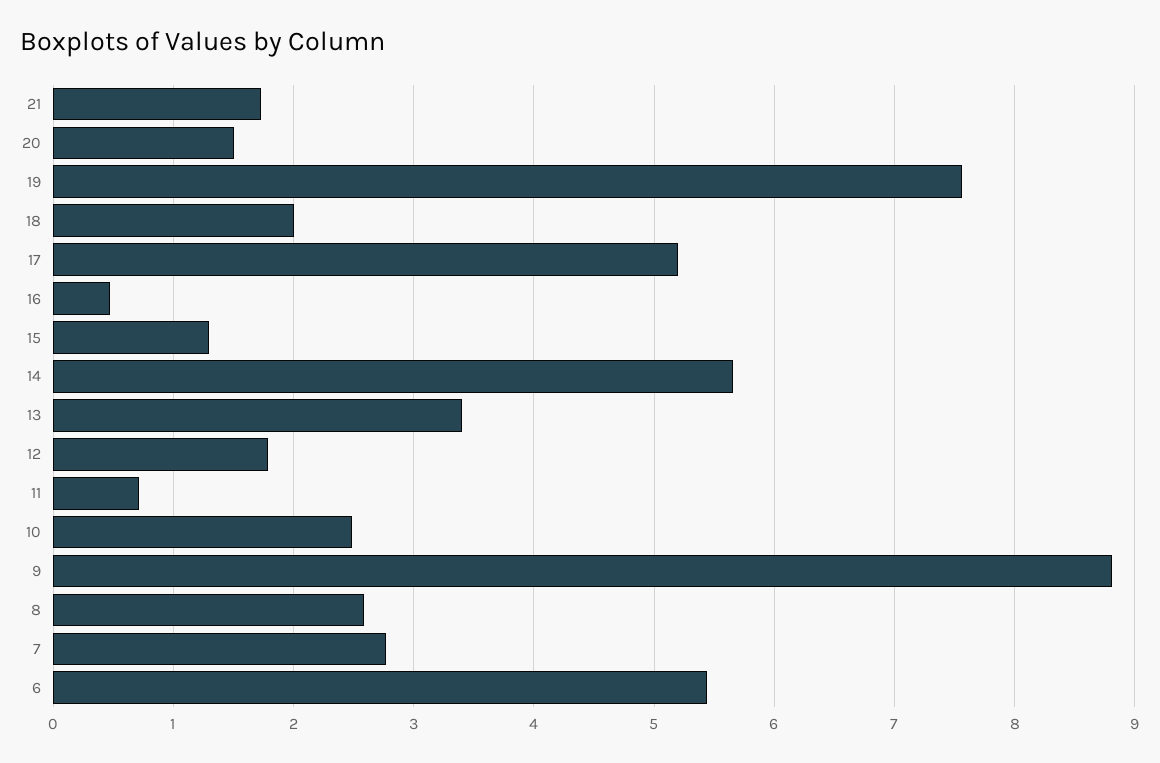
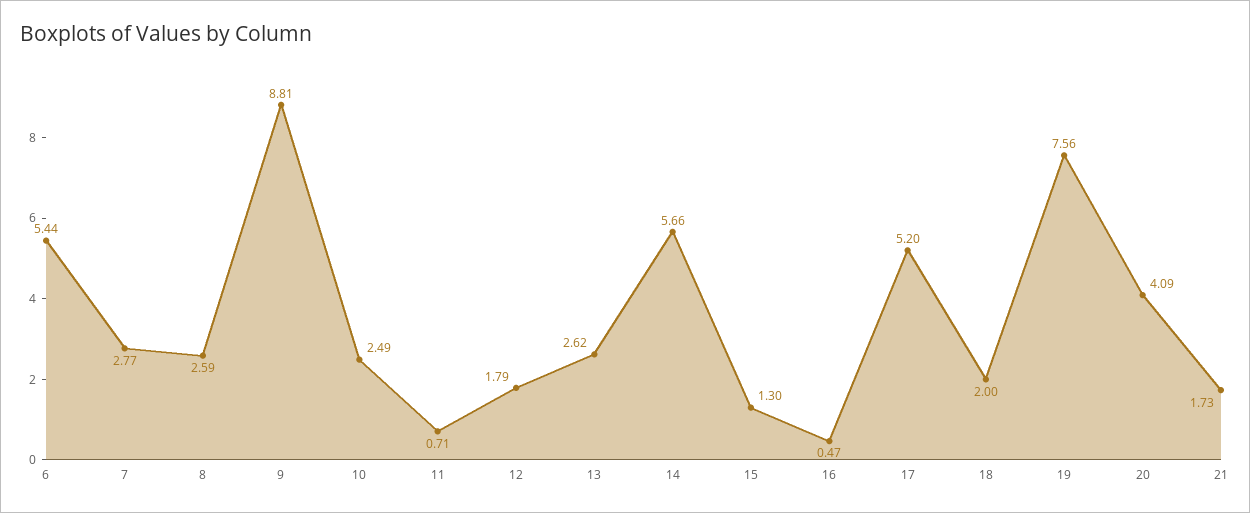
  {
    "21": 1.73,
-   "20": 1.5,
+   "20": 4.09,
    "19": 7.56,
    "18": 2,
    "17": 5.2,
    "16": 0.47,
    "15": 1.3,
    "14": 5.66,
-   "13": 3.4,
+   "13": 2.62,
    "12": 1.79,
    "11": 0.71,
    "10": 2.49,
    "9": 8.81,
    "8": 2.59,
    "7": 2.77,
    "6": 5.44
  }

